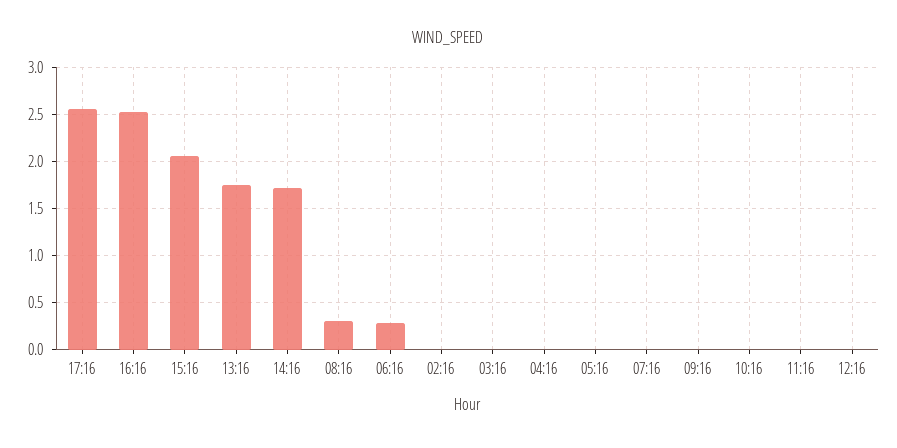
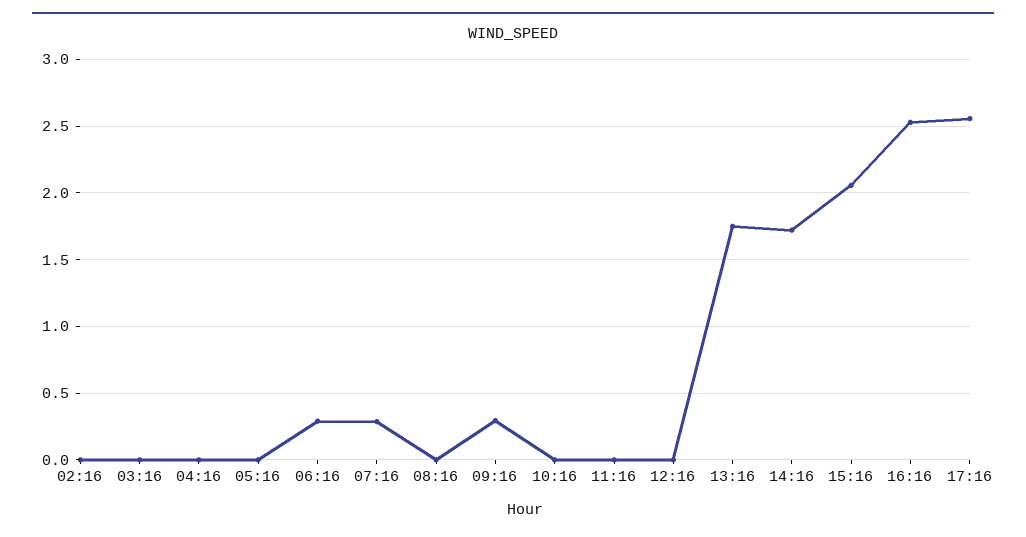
  {
    "17:16": 2.55,
    "16:16": 2.55,
    "15:16": 2.05,
    "13:16": 1.75,
    "14:16": 1.7,
-   "08:16": 0.3,
+   "08:16": 0,
    "06:16": 0.3,
    "02:16": 0,
    "03:16": 0,
    "04:16": 0,
    "05:16": 0,
-   "07:16": 0,
+   "07:16": 0.3,
-   "09:16": 0,
+   "09:16": 0.3,
    "10:16": 0,
    "11:16": 0,
    "12:16": 0
  }

